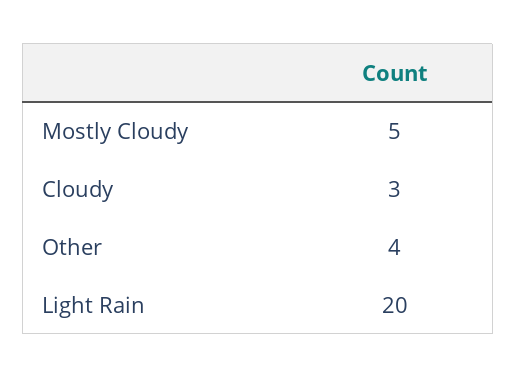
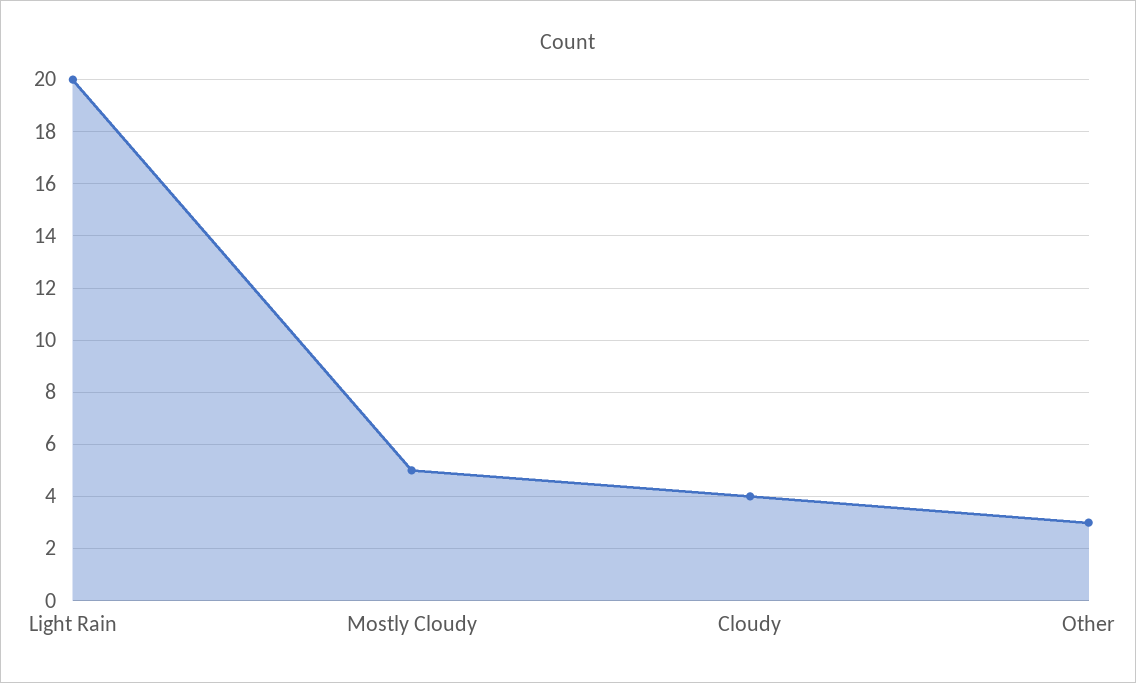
  {
    "Mostly Cloudy": 5,
-   "Cloudy": 3,
+   "Cloudy": 4,
-   "Other": 4,
+   "Other": 3,
    "Light Rain": 20
  }

